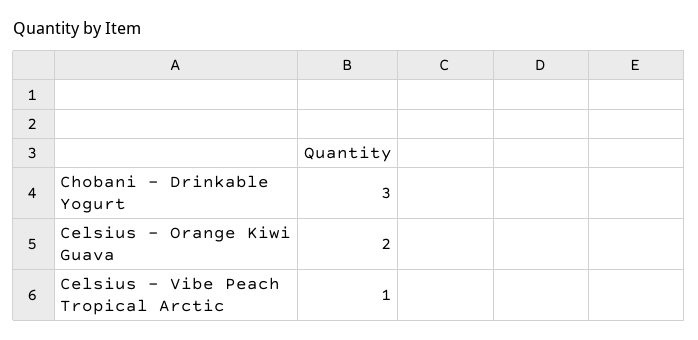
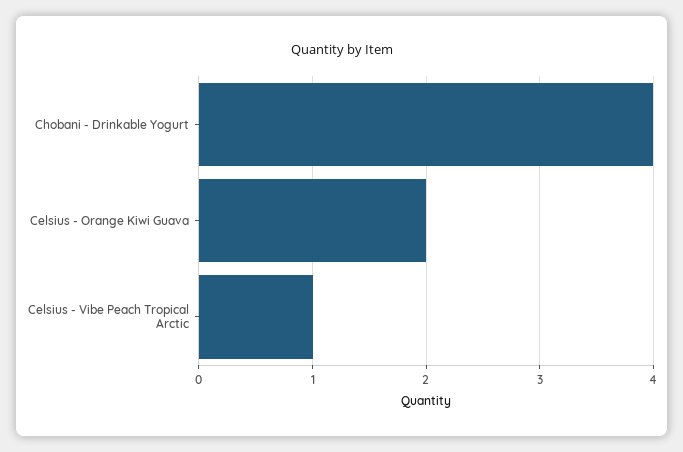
  {
-   "Chobani - Drinkable Yogurt": 3,
+   "Chobani - Drinkable Yogurt": 4,
    "Celsius - Orange Kiwi Guava": 2,
    "Celsius - Vibe Peach Tropical Arctic": 1
  }

